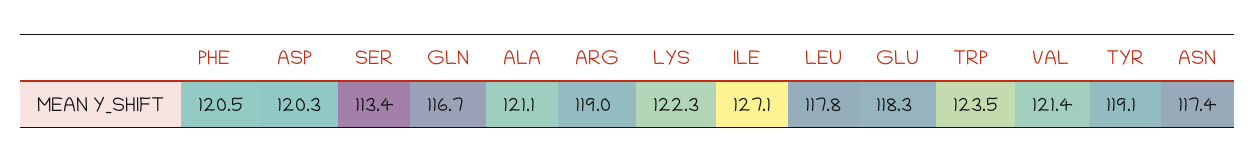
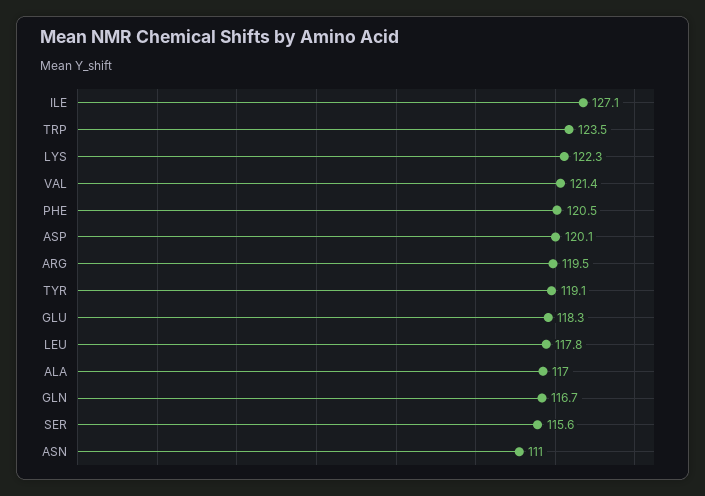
  {
    "PHE": 120.5,
-   "ASP": 120.3,
+   "ASP": 120.1,
-   "SER": 113.4,
+   "SER": 115.6,
    "GLN": 116.7,
-   "ALA": 121.1,
+   "ALA": 117,
-   "ARG": 119,
+   "ARG": 119.5,
    "LYS": 122.3,
    "ILE": 127.1,
    "LEU": 117.8,
    "GLU": 118.3,
    "TRP": 123.5,
    "VAL": 121.4,
    "TYR": 119.1,
-   "ASN": 117.4
+   "ASN": 111
  }

